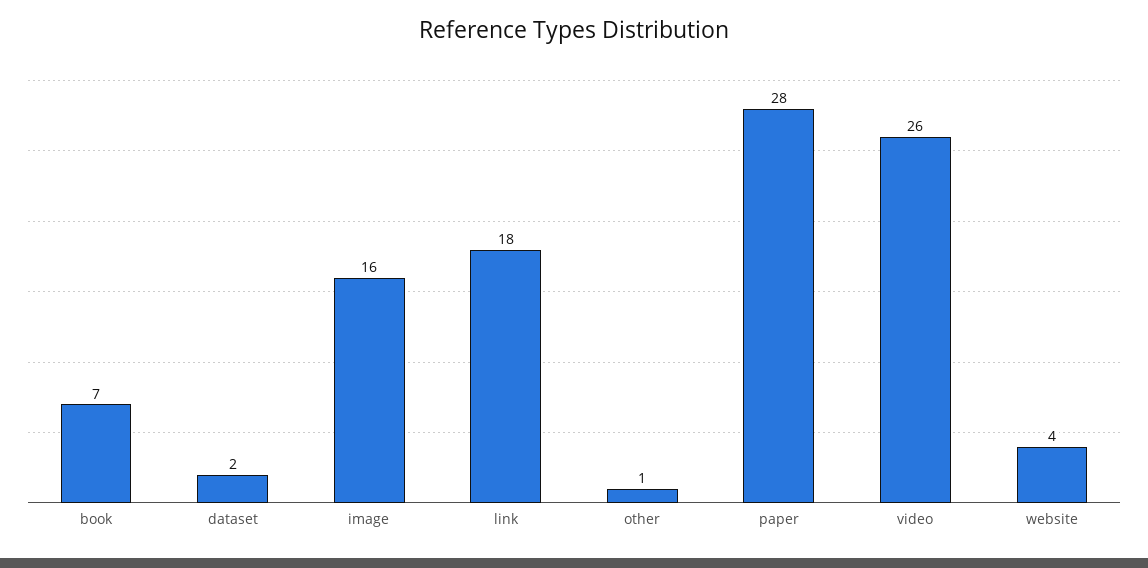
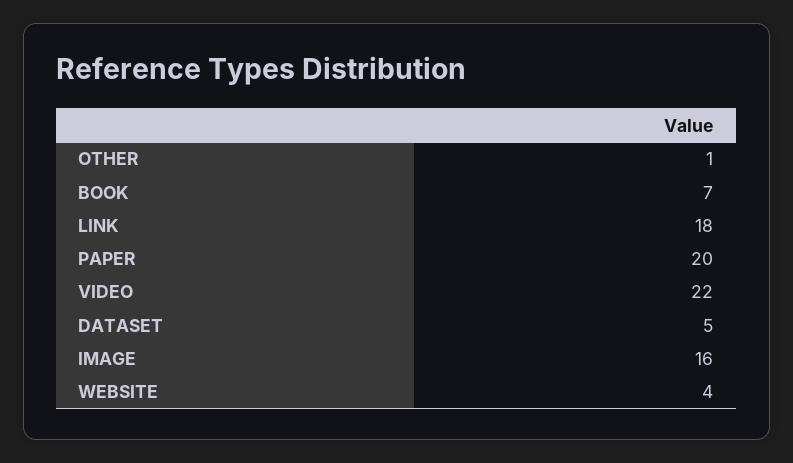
  {
    "book": 7,
-   "dataset": 2,
+   "dataset": 5,
    "image": 16,
    "link": 18,
    "other": 1,
-   "paper": 28,
+   "paper": 20,
-   "video": 26,
+   "video": 22,
    "website": 4
  }

